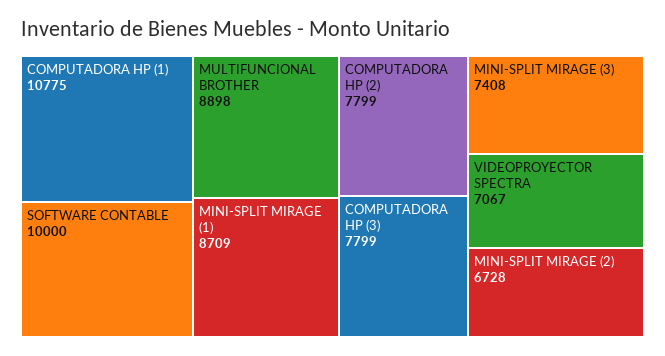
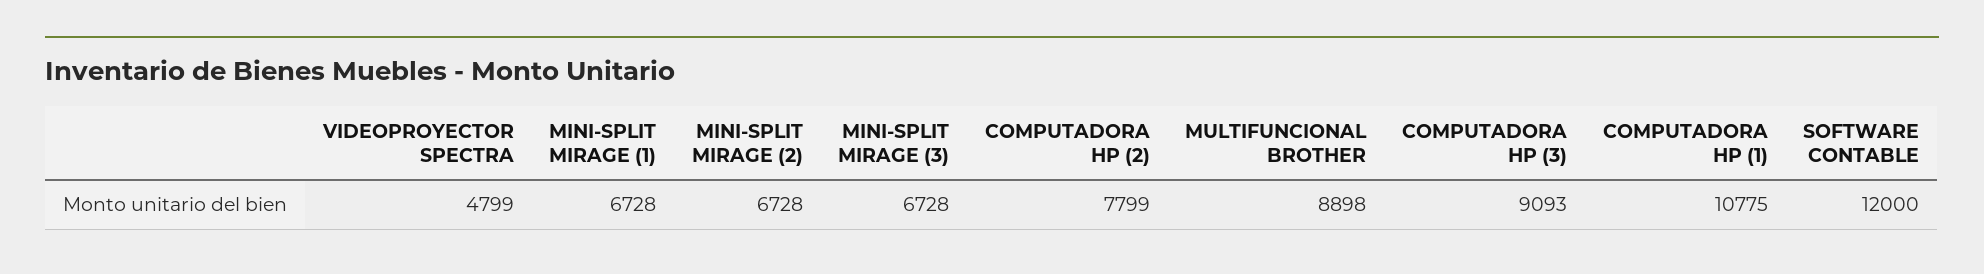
  {
    "COMPUTADORA HP (1)": 10775,
-   "SOFTWARE CONTABLE": 10000,
+   "SOFTWARE CONTABLE": 12000,
    "MULTIFUNCIONAL BROTHER": 8898,
-   "MINI-SPLIT MIRAGE (1)": 8709,
+   "MINI-SPLIT MIRAGE (1)": 6728,
    "COMPUTADORA HP (2)": 7799,
-   "COMPUTADORA HP (3)": 7799,
+   "COMPUTADORA HP (3)": 9093,
-   "MINI-SPLIT MIRAGE (3)": 7408,
+   "MINI-SPLIT MIRAGE (3)": 6728,
-   "VIDEOPROYECTOR SPECTRA": 7067,
+   "VIDEOPROYECTOR SPECTRA": 4799,
    "MINI-SPLIT MIRAGE (2)": 6728
  }

